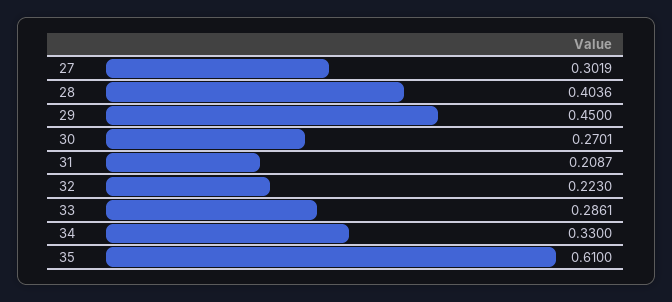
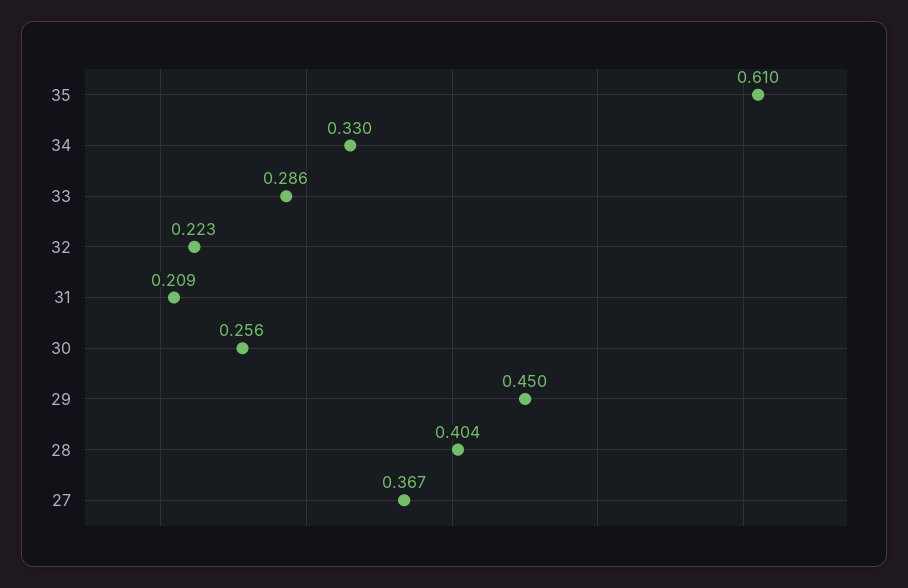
  {
-   "27": 0.3019,
+   "27": 0.367,
    "28": 0.4036,
    "29": 0.45,
-   "30": 0.2701,
+   "30": 0.256,
    "31": 0.2087,
    "32": 0.223,
    "33": 0.2861,
    "34": 0.33,
    "35": 0.61
  }

